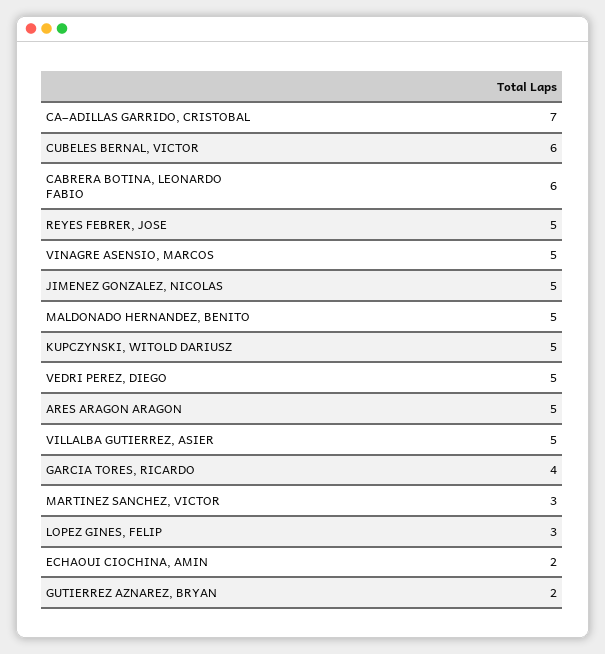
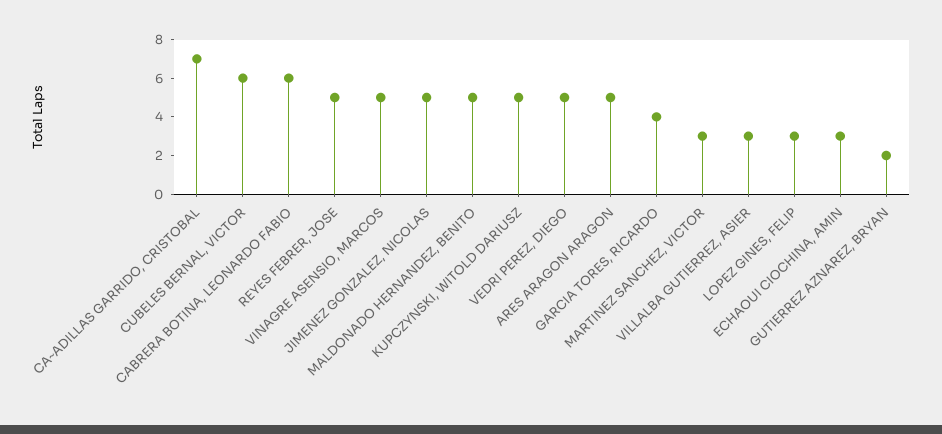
  {
    "CA~ADILLAS GARRIDO, CRISTOBAL": 7,
    "CUBELES BERNAL, VICTOR": 6,
    "CABRERA BOTINA, LEONARDO FABIO": 6,
    "REYES FEBRER, JOSE": 5,
    "VINAGRE ASENSIO, MARCOS": 5,
    "JIMENEZ GONZALEZ, NICOLAS": 5,
    "MALDONADO HERNANDEZ, BENITO": 5,
    "KUPCZYNSKI, WITOLD DARIUSZ": 5,
    "VEDRI PEREZ, DIEGO": 5,
    "ARES ARAGON ARAGON": 5,
-   "VILLALBA GUTIERREZ, ASIER": 5,
+   "VILLALBA GUTIERREZ, ASIER": 3,
    "GARCIA TORES, RICARDO": 4,
    "MARTINEZ SANCHEZ, VICTOR": 3,
    "LOPEZ GINES, FELIP": 3,
-   "ECHAOUI CIOCHINA, AMIN": 2,
+   "ECHAOUI CIOCHINA, AMIN": 3,
    "GUTIERREZ AZNAREZ, BRYAN": 2
  }

